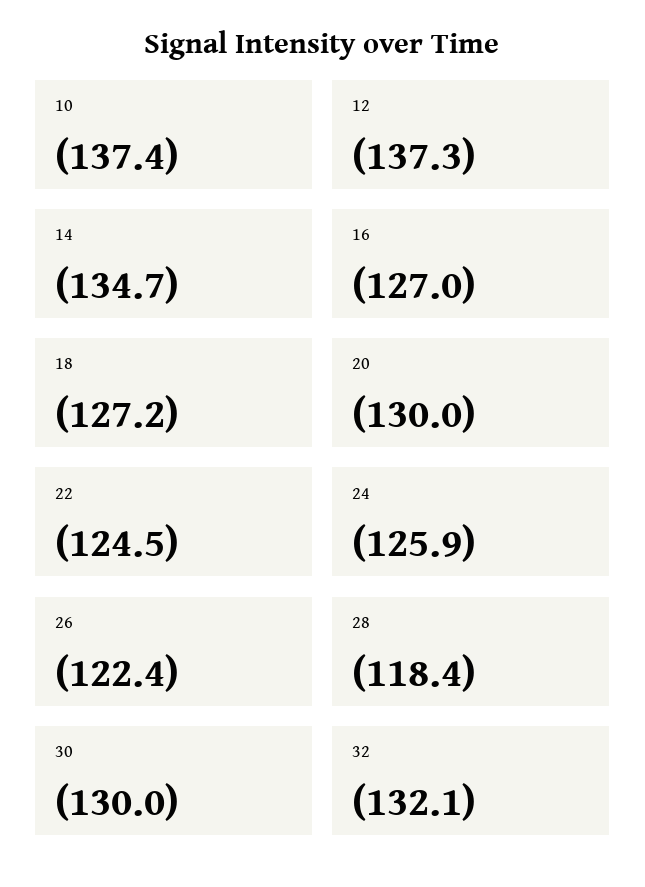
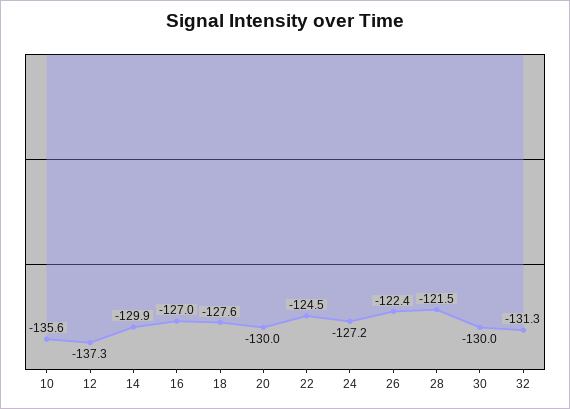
  {
-   "10": -137.4,
+   "10": -135.6,
    "12": -137.3,
-   "14": -134.7,
+   "14": -129.9,
    "16": -127,
-   "18": -127.2,
+   "18": -127.6,
    "20": -130,
    "22": -124.5,
-   "24": -125.9,
+   "24": -127.2,
    "26": -122.4,
-   "28": -118.4,
+   "28": -121.5,
    "30": -130,
-   "32": -132.1
+   "32": -131.3
  }

